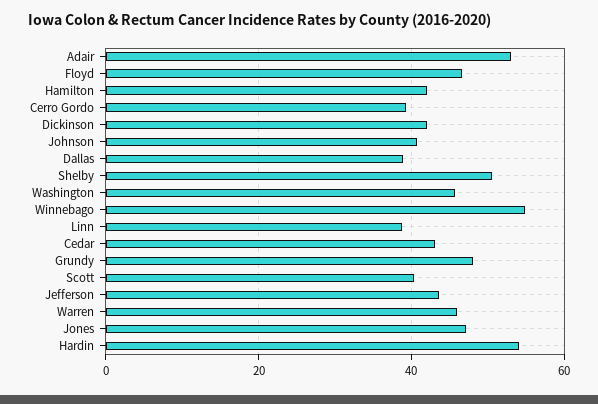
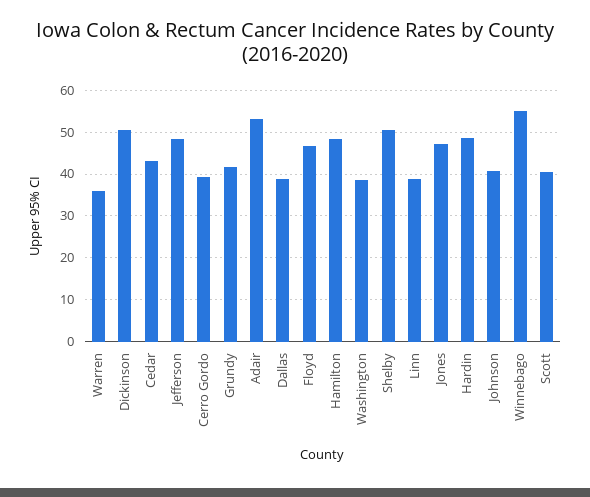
  {
    "Adair": 54,
    "Floyd": 46,
-   "Hamilton": 42,
+   "Hamilton": 48,
    "Cerro Gordo": 40,
-   "Dickinson": 42,
+   "Dickinson": 50,
    "Johnson": 40,
    "Dallas": 38,
    "Shelby": 50,
-   "Washington": 46,
+   "Washington": 38,
    "Winnebago": 54,
    "Linn": 38,
    "Cedar": 44,
-   "Grundy": 48,
+   "Grundy": 42,
    "Scott": 40,
-   "Jefferson": 44,
+   "Jefferson": 48,
-   "Warren": 46,
+   "Warren": 36,
    "Jones": 48,
-   "Hardin": 54
+   "Hardin": 48
  }

